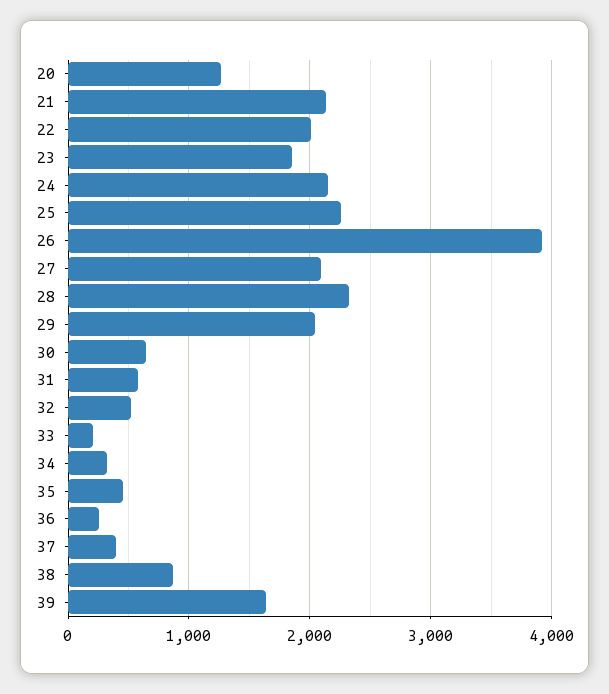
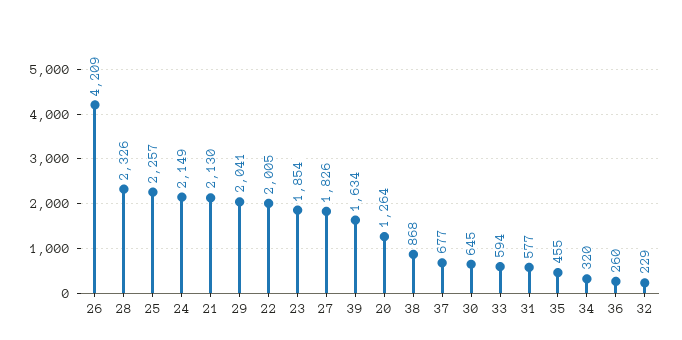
  {
    "20": 1264,
    "21": 2130,
    "22": 2005,
    "23": 1854,
    "24": 2149,
    "25": 2257,
-   "26": 3900,
+   "26": 4209,
-   "27": 2100,
+   "27": 1826,
    "28": 2326,
    "29": 2041,
    "30": 645,
    "31": 577,
-   "32": 500,
+   "32": 229,
-   "33": 200,
+   "33": 594,
    "34": 320,
    "35": 455,
    "36": 260,
-   "37": 400,
+   "37": 677,
    "38": 868,
    "39": 1634
  }

